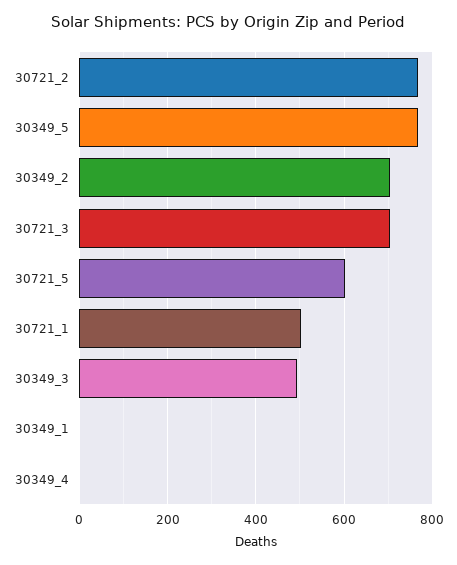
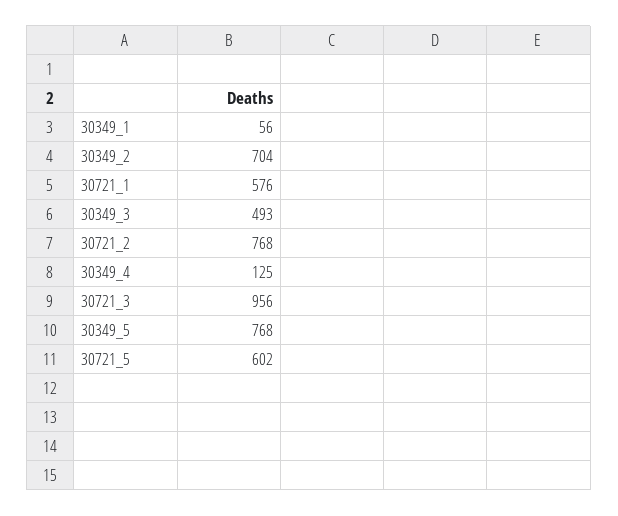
  {
    "30721_2": 768,
    "30349_5": 768,
    "30349_2": 704,
-   "30721_3": 700,
+   "30721_3": 956,
    "30721_5": 602,
-   "30721_1": 500,
+   "30721_1": 576,
    "30349_3": 493,
-   "30349_1": 0,
+   "30349_1": 56,
-   "30349_4": 0
+   "30349_4": 125
  }

